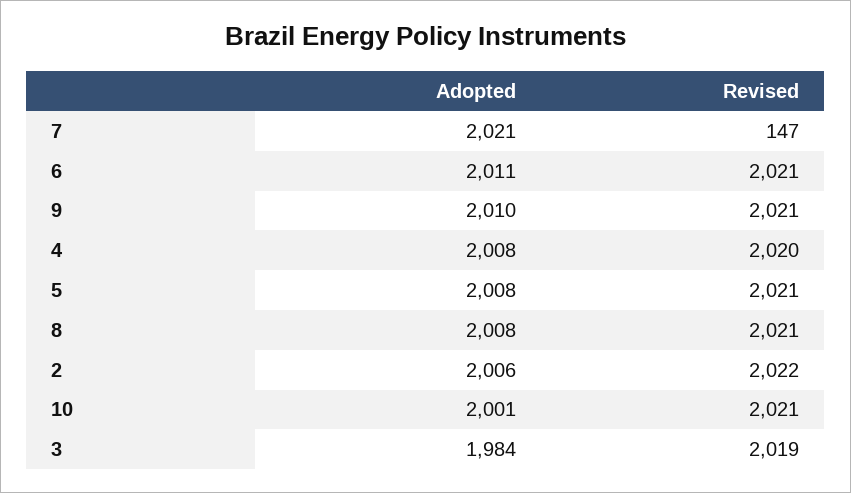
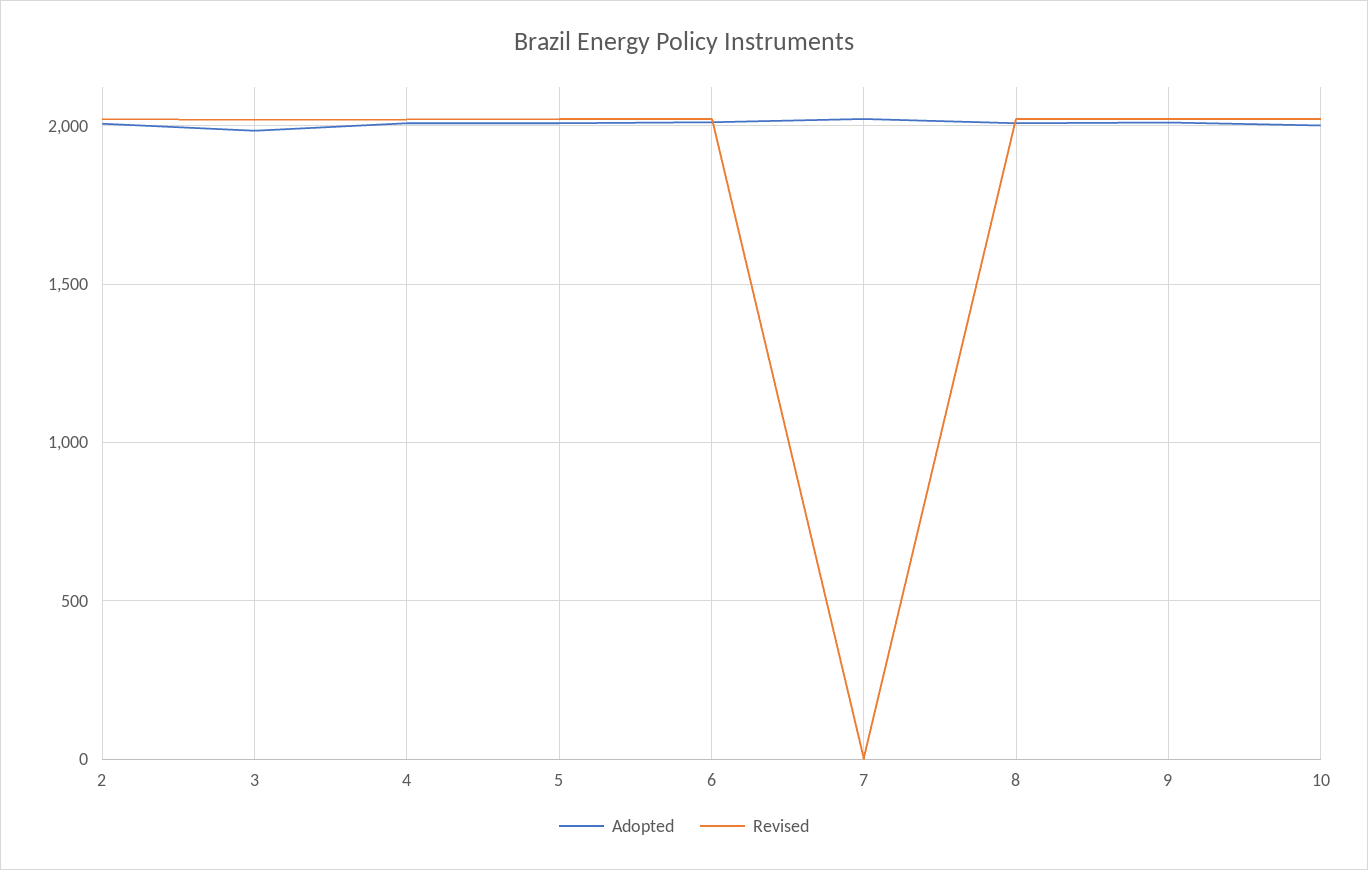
  {
    "Adopted": {
      "7": 2021,
      "6": 2011,
      "9": 2010,
      "4": 2008,
      "5": 2008,
      "8": 2008,
      "2": 2006,
      "10": 2001,
      "3": 1984
    },
    "Revised": {
-     "7": 147,
+     "7": 0,
      "6": 2021,
      "9": 2021,
      "4": 2020,
      "5": 2021,
      "8": 2021,
      "2": 2022,
      "10": 2021,
      "3": 2019
    }
  }

